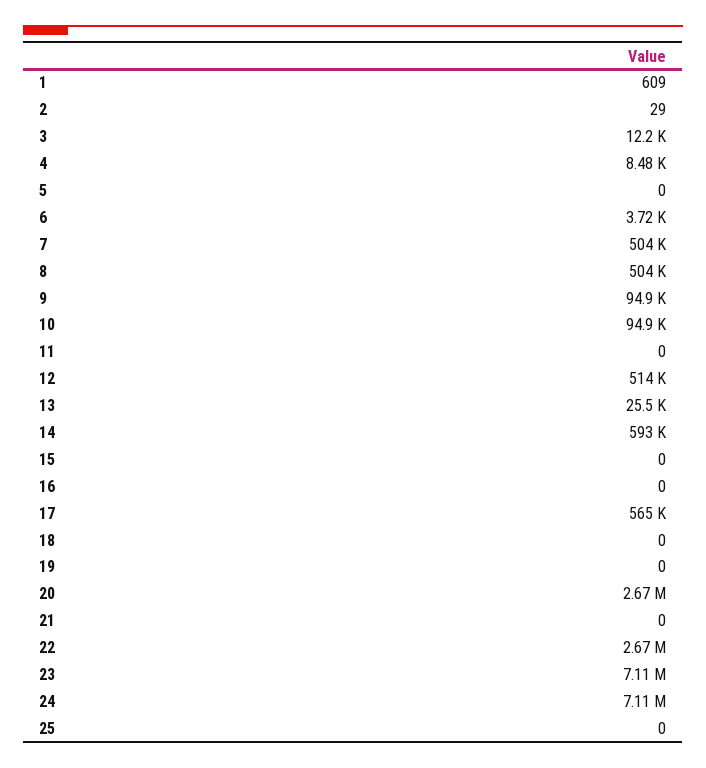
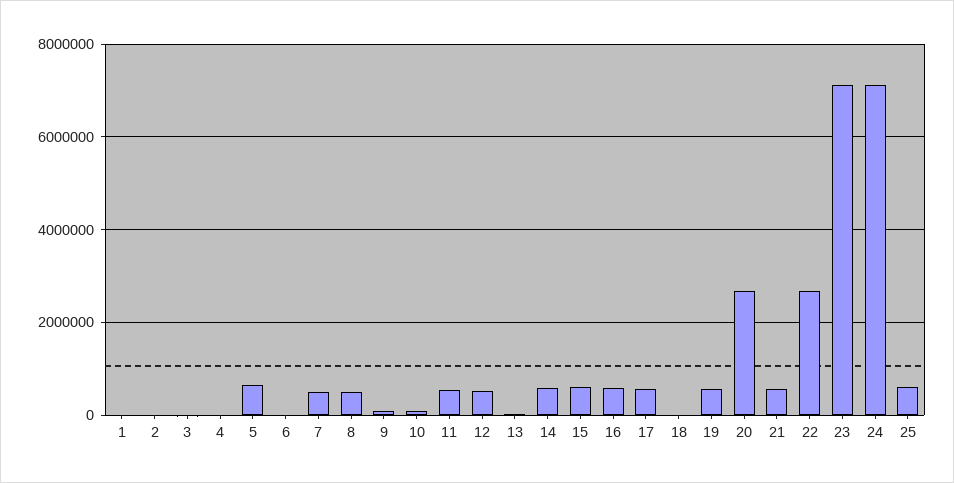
  {
    "1": 609,
    "2": 29,
    "3": 12200,
    "4": 8480,
-   "5": 0,
+   "5": 600000,
    "6": 3720,
    "7": 504000,
    "8": 504000,
    "9": 94900,
    "10": 94900,
-   "11": 0,
+   "11": 600000,
    "12": 514000,
    "13": 25500,
    "14": 593000,
-   "15": 0,
+   "15": 600000,
-   "16": 0,
+   "16": 600000,
    "17": 565000,
    "18": 0,
-   "19": 0,
+   "19": 600000,
    "20": 2670000,
-   "21": 0,
+   "21": 600000,
    "22": 2670000,
    "23": 7110000,
    "24": 7110000,
-   "25": 0
+   "25": 600000
  }

